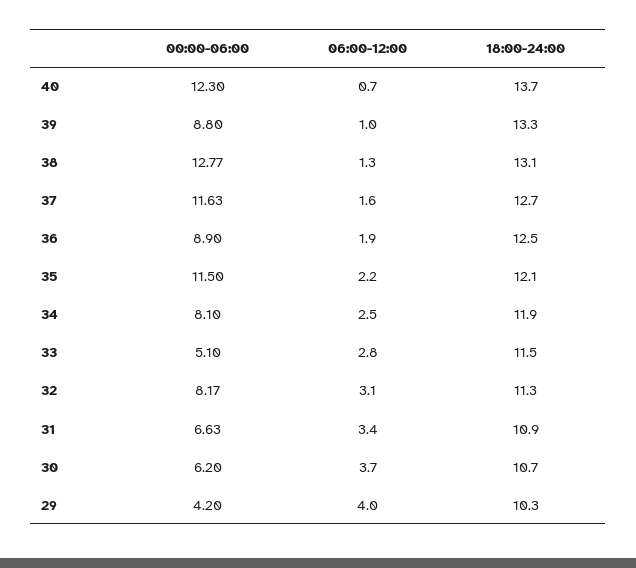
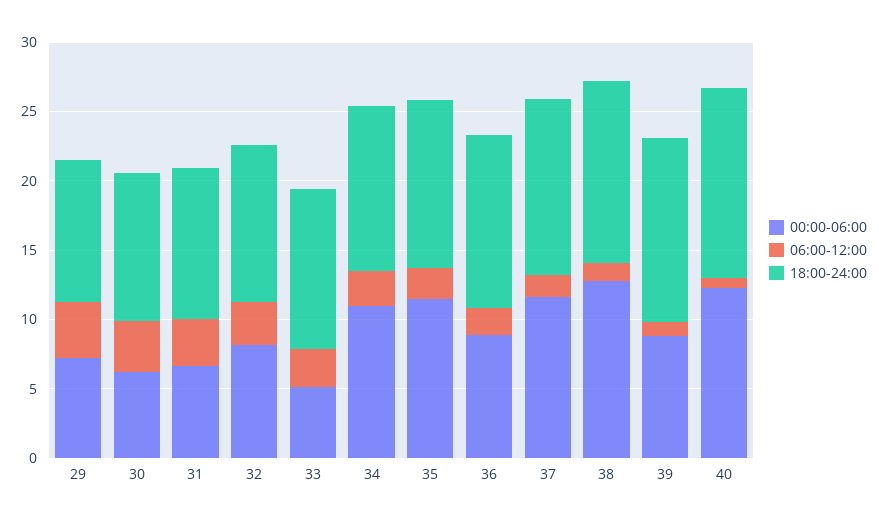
  {
    "00:00-06:00": {
      "40": 12.3,
      "39": 8.8,
      "38": 12.77,
      "37": 11.63,
      "36": 8.9,
      "35": 11.5,
-     "34": 8.1,
+     "34": 11,
      "33": 5.1,
      "32": 8.17,
      "31": 6.63,
      "30": 6.2,
-     "29": 4.2
+     "29": 7
    },
    "06:00-12:00": {
      "40": 0.7,
      "39": 1,
      "38": 1.3,
      "37": 1.6,
      "36": 1.9,
      "35": 2.2,
      "34": 2.5,
      "33": 2.8,
      "32": 3.1,
      "31": 3.4,
      "30": 3.7,
      "29": 4
    },
    "18:00-24:00": {
      "40": 13.7,
      "39": 13.3,
      "38": 13.1,
      "37": 12.7,
      "36": 12.5,
      "35": 12.1,
      "34": 11.9,
      "33": 11.5,
      "32": 11.3,
      "31": 10.9,
      "30": 10.7,
      "29": 10.3
    }
  }

